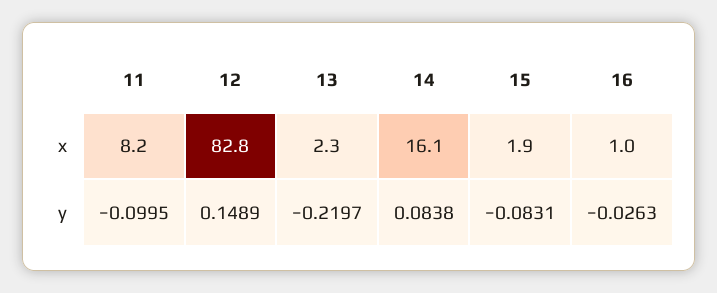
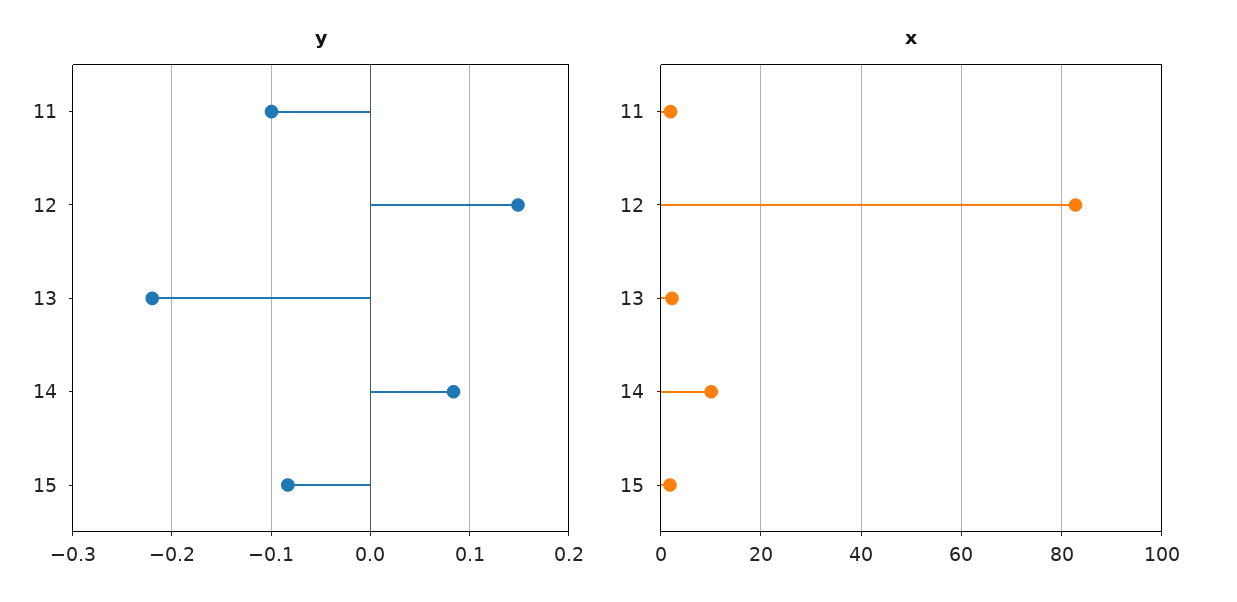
  {
    "x": {
-     "11": 8.2,
+     "11": 2,
      "12": 82.8,
      "13": 2.3,
-     "14": 16.1,
+     "14": 10,
-     "15": 1.9,
+     "15": 1.9
-     "16": 1
    },
    "y": {
      "11": -0.0995,
      "12": 0.1489,
      "13": -0.2197,
      "14": 0.0838,
-     "15": -0.0831,
+     "15": -0.0831
-     "16": -0.0263
    }
  }

